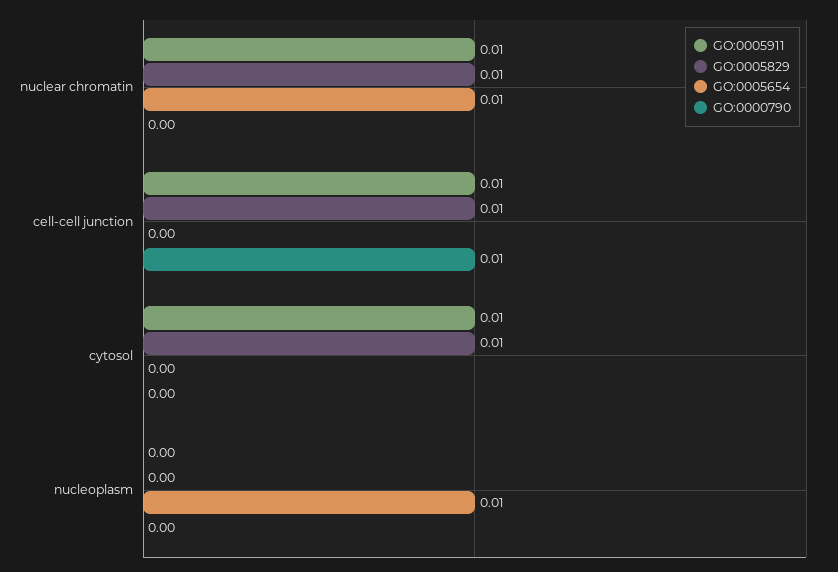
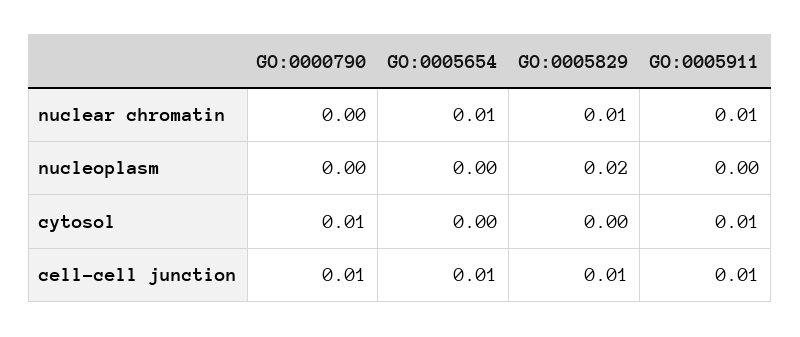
  {
    "GO:0005911": {
      "nuclear chromatin": 0.01,
      "cell-cell junction": 0.01,
      "cytosol": 0.01,
      "nucleoplasm": 0
    },
    "GO:0005829": {
      "nuclear chromatin": 0.01,
      "cell-cell junction": 0.01,
-     "cytosol": 0.01,
+     "cytosol": 0,
-     "nucleoplasm": 0
+     "nucleoplasm": 0.02
    },
    "GO:0005654": {
      "nuclear chromatin": 0.01,
-     "cell-cell junction": 0,
+     "cell-cell junction": 0.01,
      "cytosol": 0,
-     "nucleoplasm": 0.01
+     "nucleoplasm": 0
    },
    "GO:0000790": {
      "nuclear chromatin": 0,
      "cell-cell junction": 0.01,
-     "cytosol": 0,
+     "cytosol": 0.01,
      "nucleoplasm": 0
    }
  }

